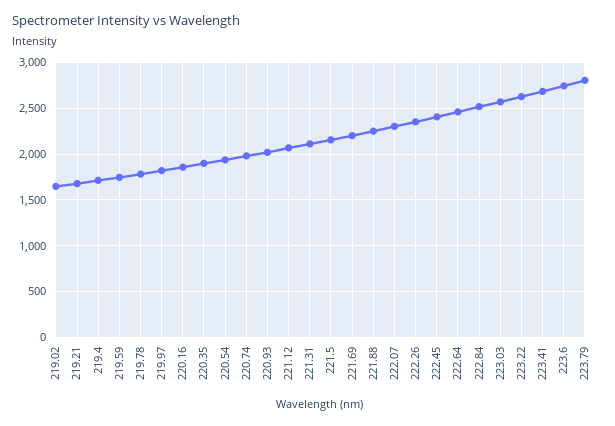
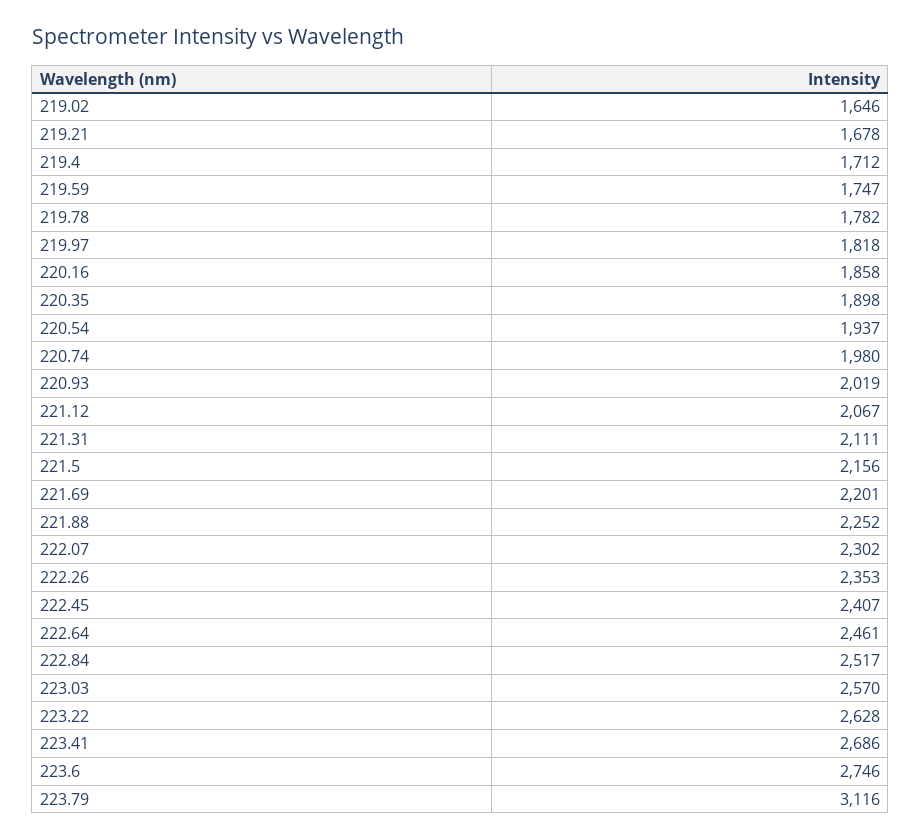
  {
    "219.02": 1646,
    "219.21": 1678,
    "219.4": 1712,
    "219.59": 1747,
    "219.78": 1782,
    "219.97": 1818,
    "220.16": 1858,
    "220.35": 1898,
    "220.54": 1937,
    "220.74": 1980,
    "220.93": 2019,
    "221.12": 2067,
    "221.31": 2111,
    "221.5": 2156,
    "221.69": 2201,
    "221.88": 2252,
    "222.07": 2302,
    "222.26": 2353,
    "222.45": 2407,
    "222.64": 2461,
    "222.84": 2517,
    "223.03": 2570,
    "223.22": 2628,
    "223.41": 2686,
    "223.6": 2746,
-   "223.79": 2800
+   "223.79": 3116
  }

